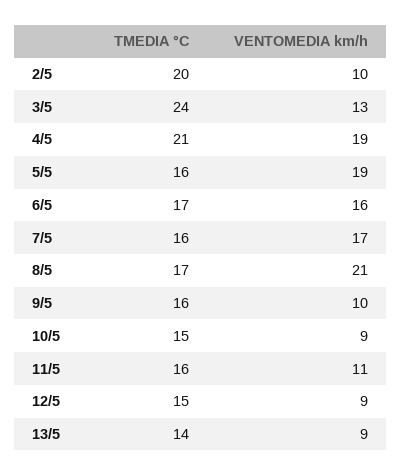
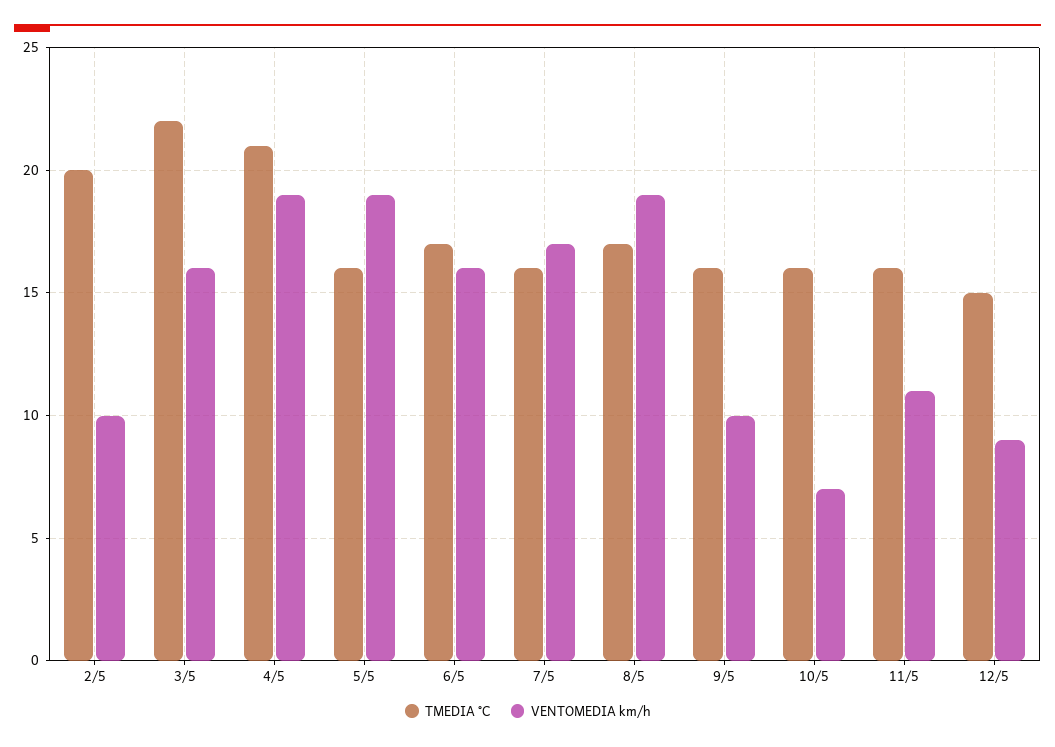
  {
    "TMEDIA °C": {
      "2/5": 20,
-     "3/5": 24,
+     "3/5": 22,
      "4/5": 21,
      "5/5": 16,
      "6/5": 17,
      "7/5": 16,
      "8/5": 17,
      "9/5": 16,
-     "10/5": 15,
+     "10/5": 16,
      "11/5": 16,
-     "12/5": 15,
+     "12/5": 15
-     "13/5": 14
    },
    "VENTOMEDIA km/h": {
      "2/5": 10,
-     "3/5": 13,
+     "3/5": 16,
      "4/5": 19,
      "5/5": 19,
      "6/5": 16,
      "7/5": 17,
-     "8/5": 21,
+     "8/5": 19,
      "9/5": 10,
-     "10/5": 9,
+     "10/5": 7,
      "11/5": 11,
-     "12/5": 9,
+     "12/5": 9
-     "13/5": 9
    }
  }

